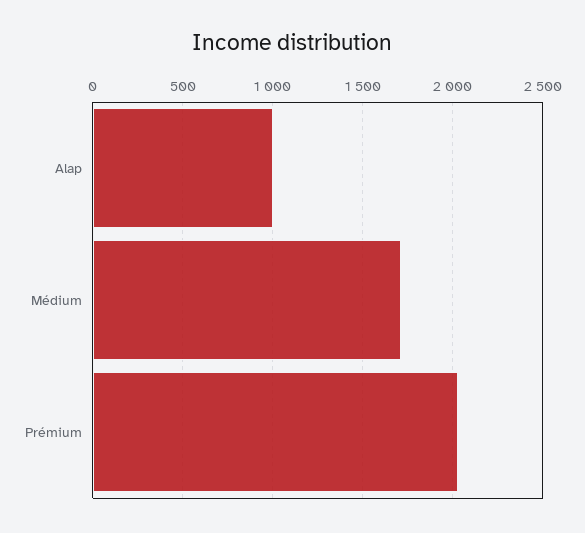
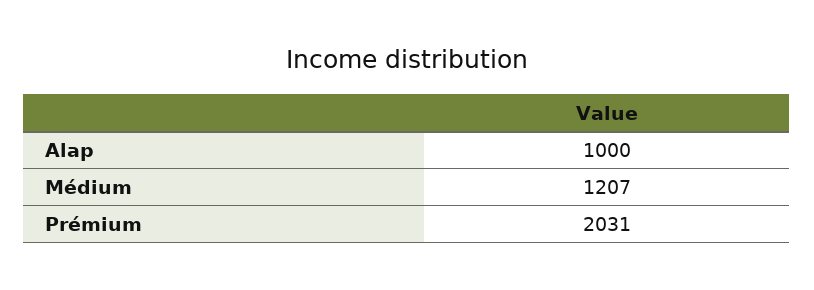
  {
    "Alap": 1000,
-   "Médium": 1700,
+   "Médium": 1207,
    "Prémium": 2031
  }

